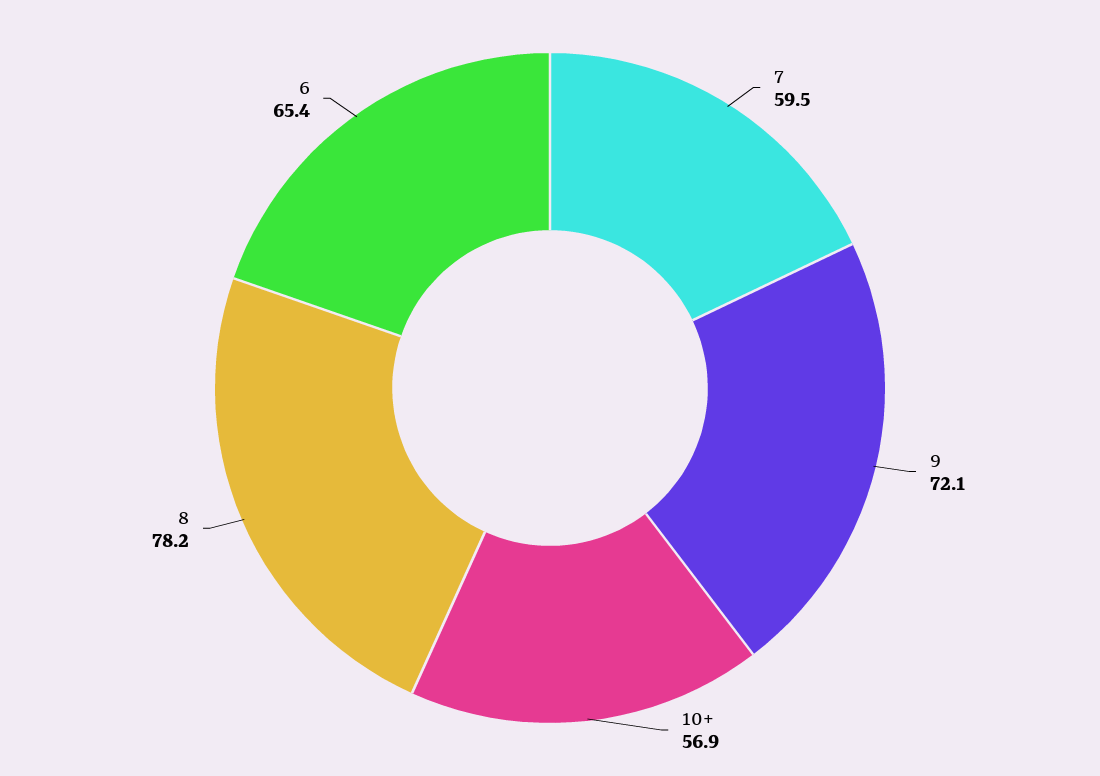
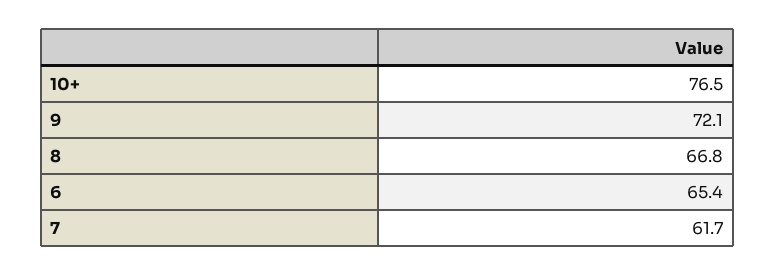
  {
-   "7": 59.5,
+   "7": 61.7,
    "9": 72.1,
-   "10+": 56.9,
+   "10+": 76.5,
-   "8": 78.2,
+   "8": 66.8,
    "6": 65.4
  }

